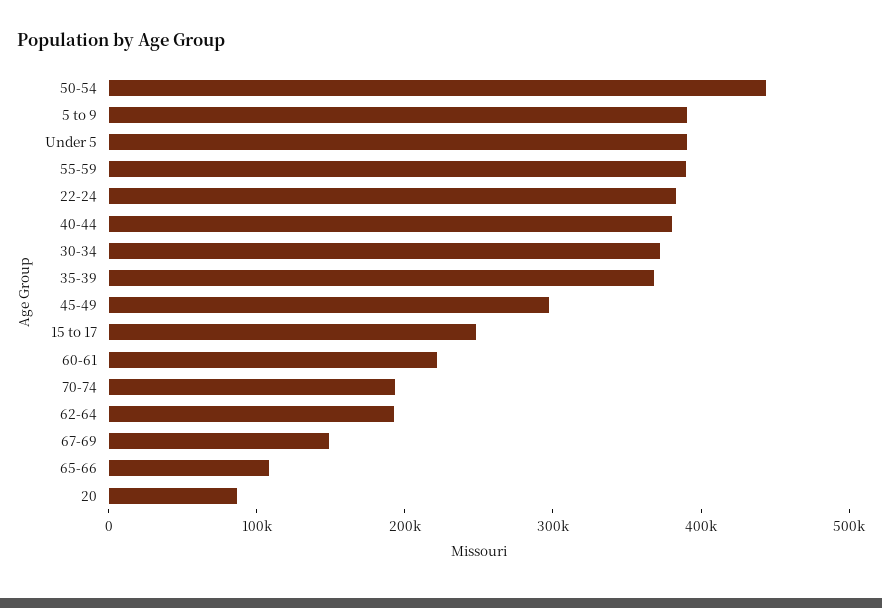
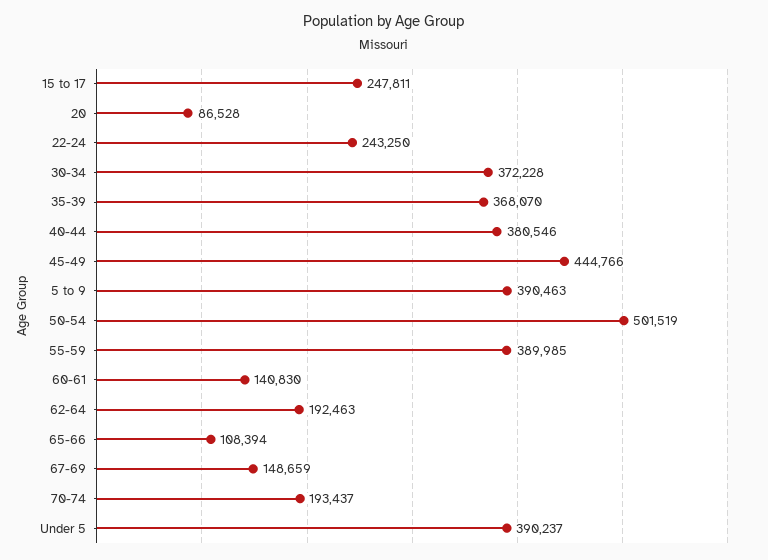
  {
-   "50-54": 440000,
+   "50-54": 501519,
    "5 to 9": 390463,
    "Under 5": 390237,
    "55-59": 389985,
-   "22-24": 380000,
+   "22-24": 243250,
    "40-44": 380546,
    "30-34": 372228,
    "35-39": 368070,
-   "45-49": 300000,
+   "45-49": 444766,
    "15 to 17": 247811,
-   "60-61": 220000,
+   "60-61": 140830,
    "70-74": 193437,
    "62-64": 192463,
    "67-69": 148659,
    "65-66": 108394,
    "20": 86528
  }

